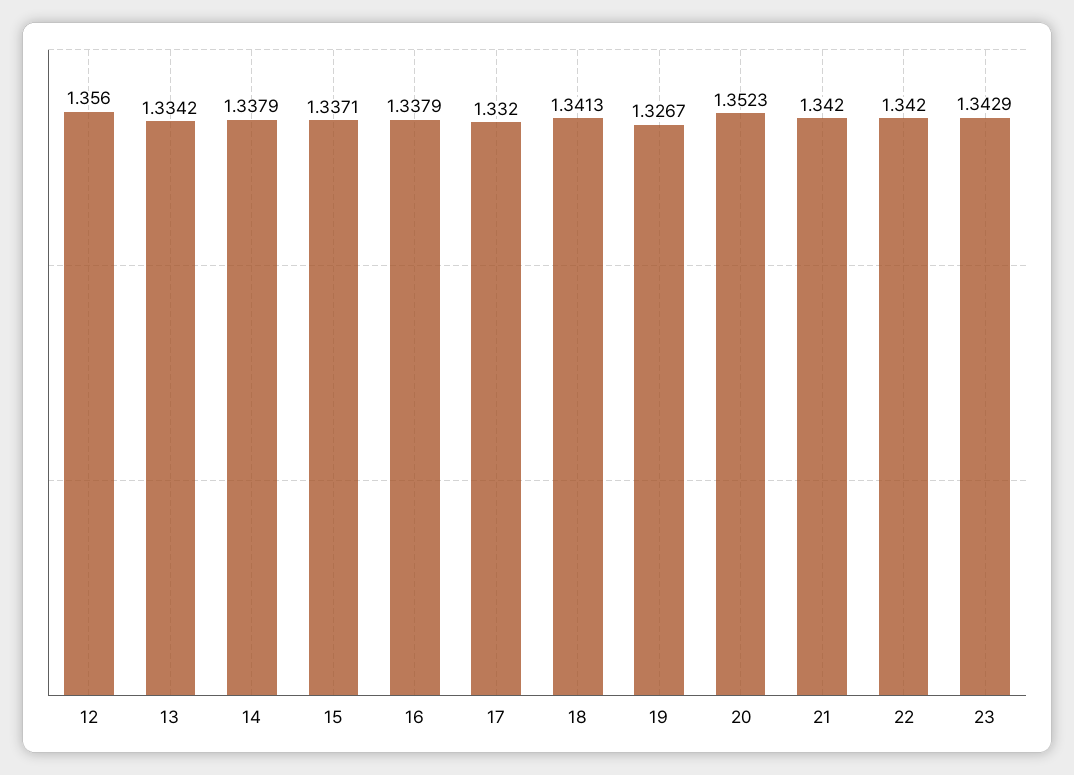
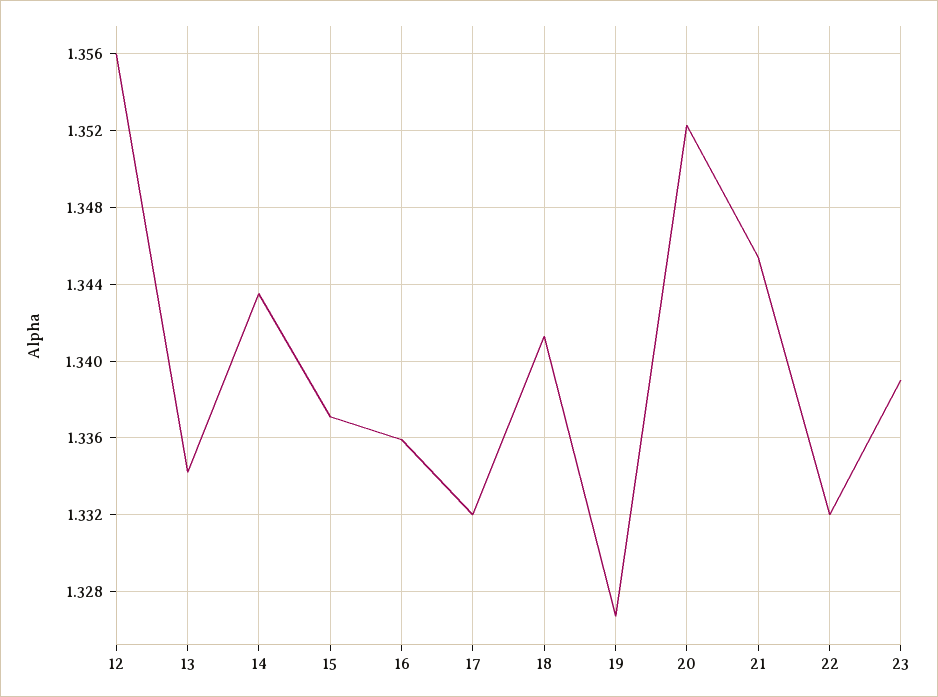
  {
    "12": 1.356,
    "13": 1.3342,
-   "14": 1.3379,
+   "14": 1.3435,
    "15": 1.3371,
-   "16": 1.3379,
+   "16": 1.336,
    "17": 1.332,
    "18": 1.3413,
    "19": 1.3267,
    "20": 1.3523,
-   "21": 1.342,
+   "21": 1.3455,
-   "22": 1.342,
+   "22": 1.332,
-   "23": 1.3429
+   "23": 1.339
  }

